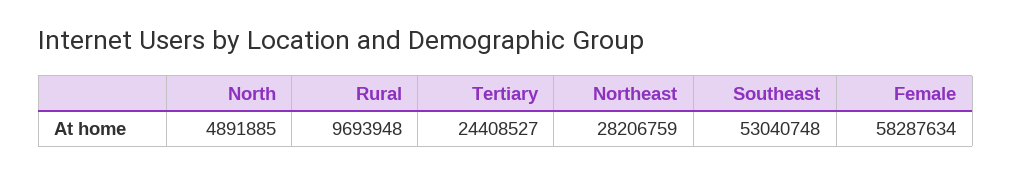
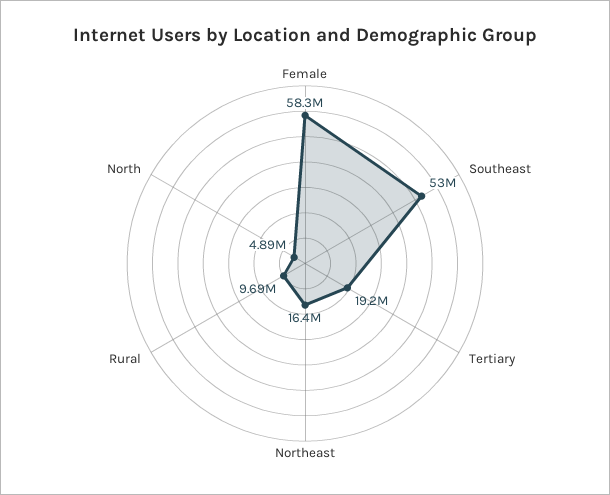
  {
    "North": 4891885,
    "Rural": 9693948,
-   "Tertiary": 24408527,
+   "Tertiary": 19200000,
-   "Northeast": 28206759,
+   "Northeast": 16400000,
    "Southeast": 53040748,
    "Female": 58287634
  }

